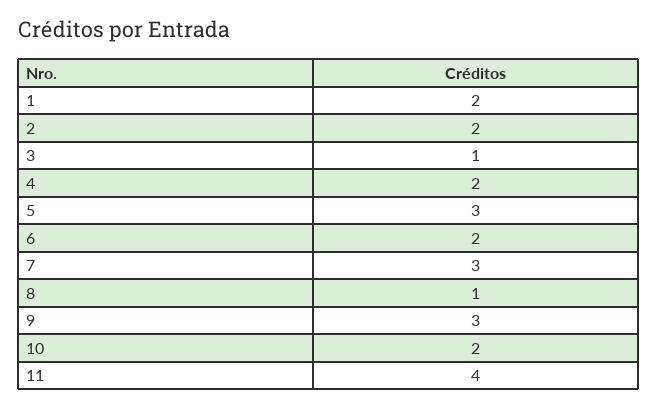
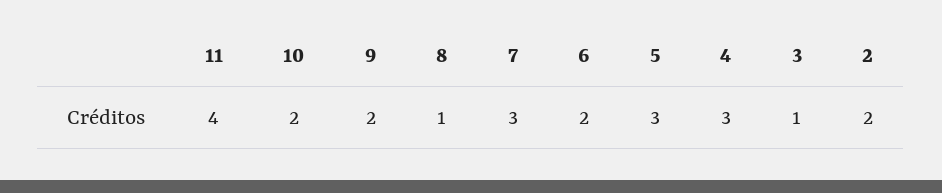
  {
-   "1": 2,
    "2": 2,
    "3": 1,
-   "4": 2,
+   "4": 3,
    "5": 3,
    "6": 2,
    "7": 3,
    "8": 1,
-   "9": 3,
+   "9": 2,
    "10": 2,
    "11": 4
  }

